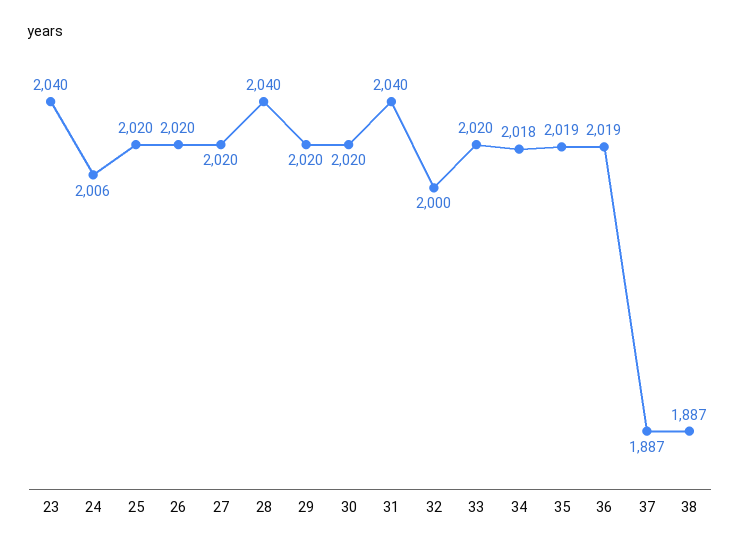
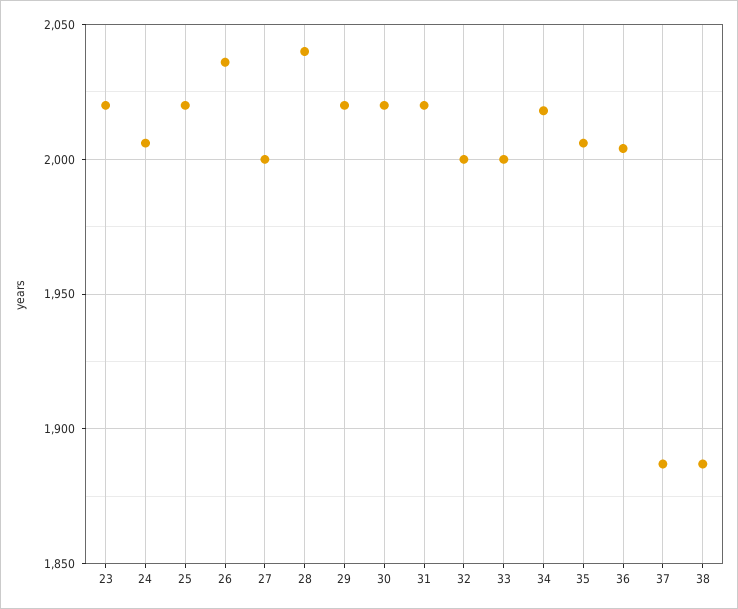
  {
-   "23": 2040,
+   "23": 2020,
    "24": 2006,
    "25": 2020,
-   "26": 2020,
+   "26": 2035,
-   "27": 2020,
+   "27": 2000,
    "28": 2040,
    "29": 2020,
    "30": 2020,
-   "31": 2040,
+   "31": 2020,
    "32": 2000,
-   "33": 2020,
+   "33": 2000,
    "34": 2018,
-   "35": 2019,
+   "35": 2005,
-   "36": 2019,
+   "36": 2005,
    "37": 1887,
    "38": 1887
  }

